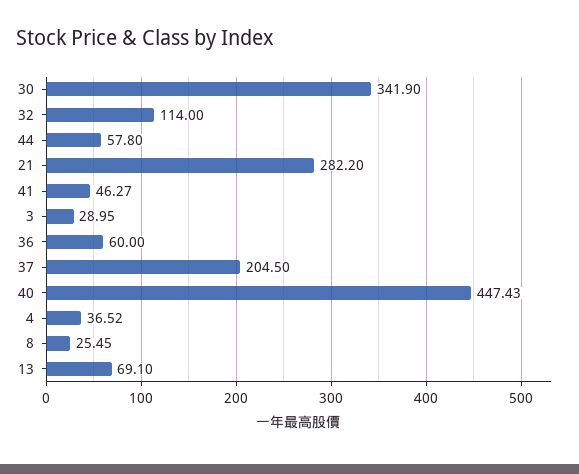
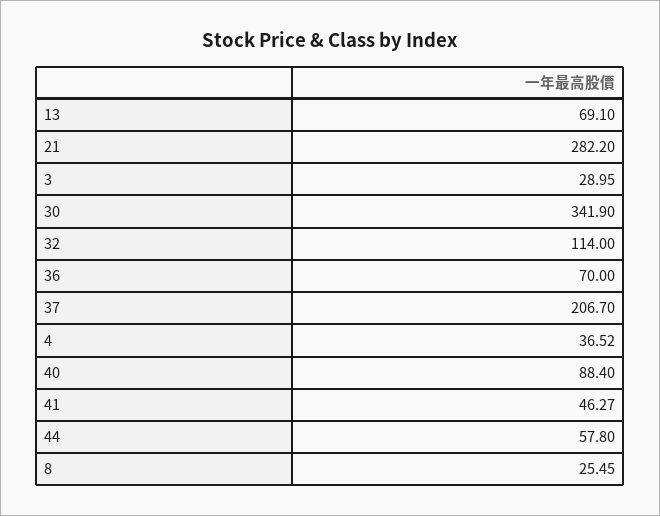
  {
    "30": 341.9,
    "32": 114,
    "44": 57.8,
    "21": 282.2,
    "41": 46.27,
    "3": 28.95,
-   "36": 60,
+   "36": 70,
-   "37": 204.5,
+   "37": 206.7,
-   "40": 447.43,
+   "40": 88.4,
    "4": 36.52,
    "8": 25.45,
    "13": 69.1
  }

